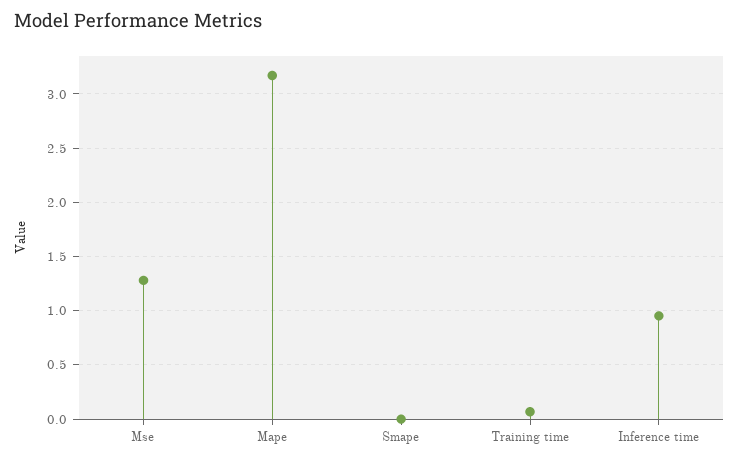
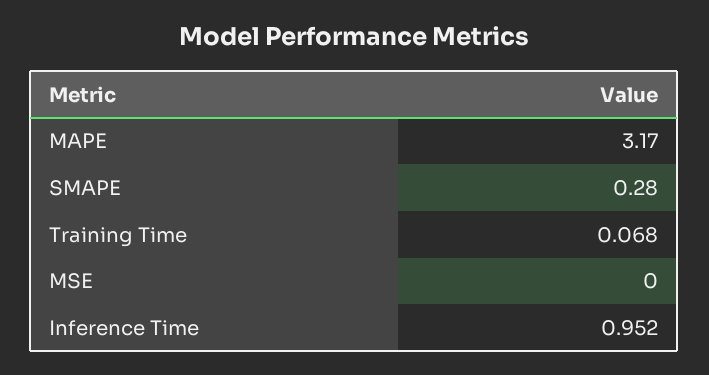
  {
-   "Mse": 1.3,
+   "Mse": 0,
    "Mape": 3.17,
-   "Smape": 0,
+   "Smape": 0.28,
    "Training time": 0.068,
    "Inference time": 0.952
  }

